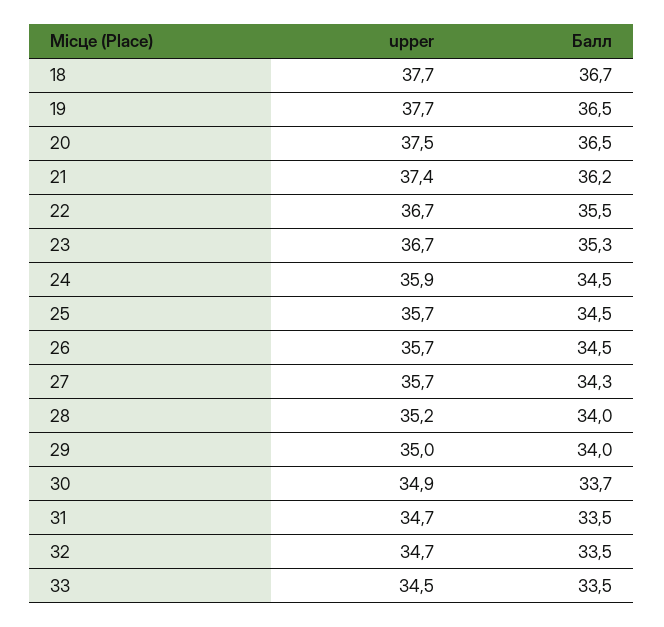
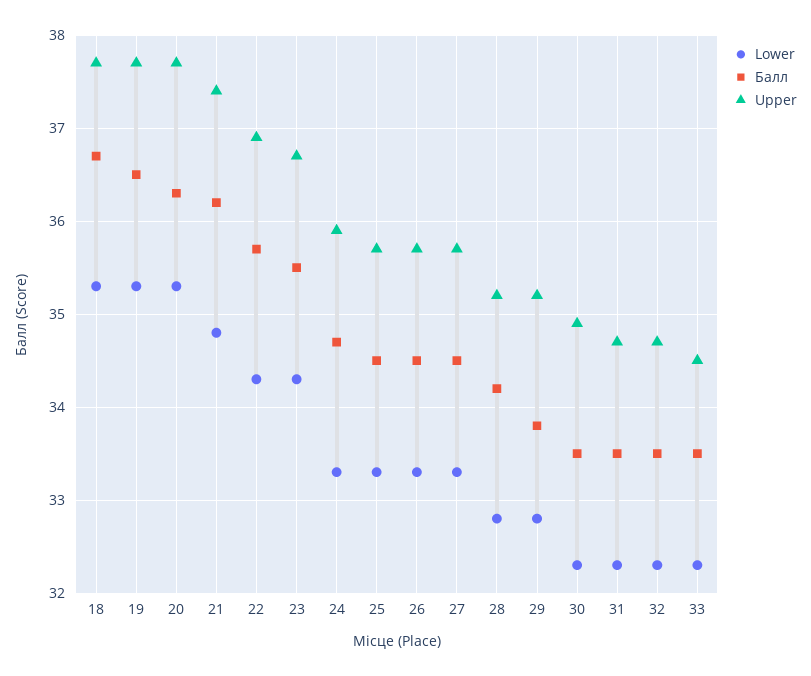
  {
    "upper": {
      "18": 37.7,
      "19": 37.7,
-     "20": 37.5,
+     "20": 37.7,
      "21": 37.4,
-     "22": 36.7,
+     "22": 36.9,
      "23": 36.7,
      "24": 35.9,
      "25": 35.7,
      "26": 35.7,
      "27": 35.7,
      "28": 35.2,
-     "29": 35,
+     "29": 35.2,
      "30": 34.9,
      "31": 34.7,
      "32": 34.7,
      "33": 34.5
    },
    "Балл": {
      "18": 36.7,
      "19": 36.5,
-     "20": 36.5,
+     "20": 36.3,
      "21": 36.2,
-     "22": 35.5,
+     "22": 35.7,
-     "23": 35.3,
+     "23": 35.5,
-     "24": 34.5,
+     "24": 34.7,
      "25": 34.5,
      "26": 34.5,
-     "27": 34.3,
+     "27": 34.5,
-     "28": 34,
+     "28": 34.2,
-     "29": 34,
+     "29": 33.8,
-     "30": 33.7,
+     "30": 33.5,
      "31": 33.5,
      "32": 33.5,
      "33": 33.5
-   }
+   },
+   "Lower": {
+     "18": 35.3,
+     "19": 35.3,
+     "20": 35.3,
+     "21": 34.8,
+     "22": 34.3,
+     "23": 34.3,
+     "24": 33.3,
+     "25": 33.3,
+     "26": 33.3,
+     "27": 33.3,
+     "28": 32.8,
+     "29": 32.8,
+     "30": 32.3,
+     "31": 32.3,
+     "32": 32.3,
+     "33": 32.3
+   }
  }

